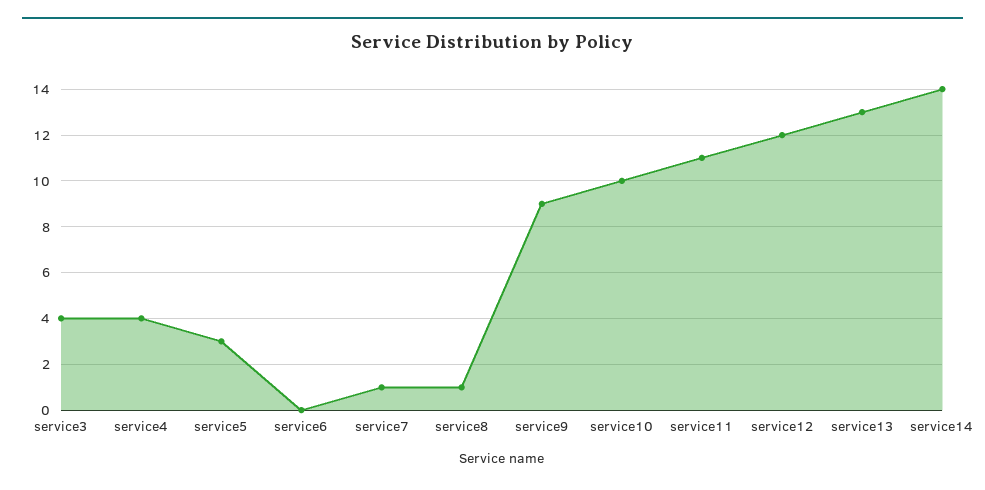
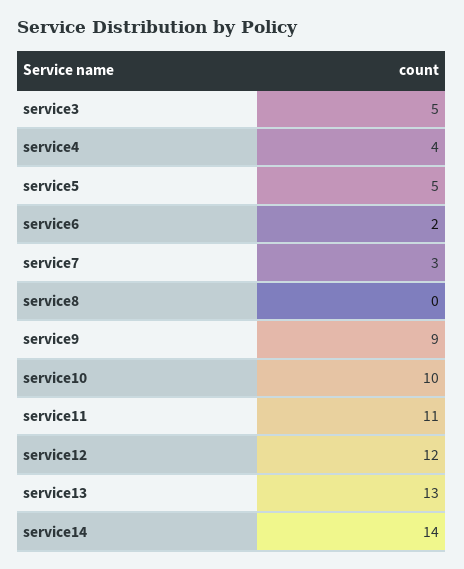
  {
-   "service3": 4,
+   "service3": 5,
    "service4": 4,
-   "service5": 3,
+   "service5": 5,
-   "service6": 0,
+   "service6": 2,
-   "service7": 1,
+   "service7": 3,
-   "service8": 1,
+   "service8": 0,
    "service9": 9,
    "service10": 10,
    "service11": 11,
    "service12": 12,
    "service13": 13,
    "service14": 14
  }

